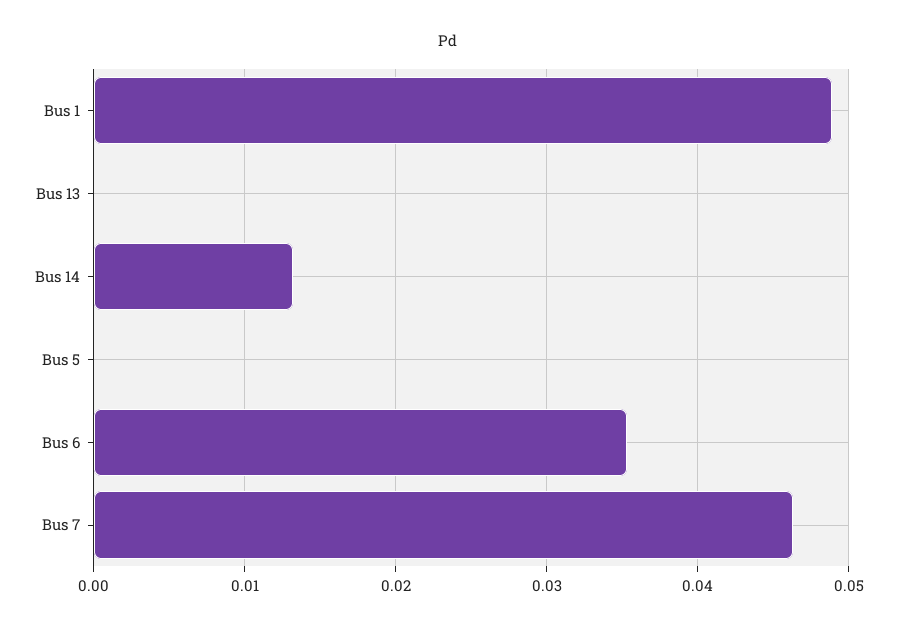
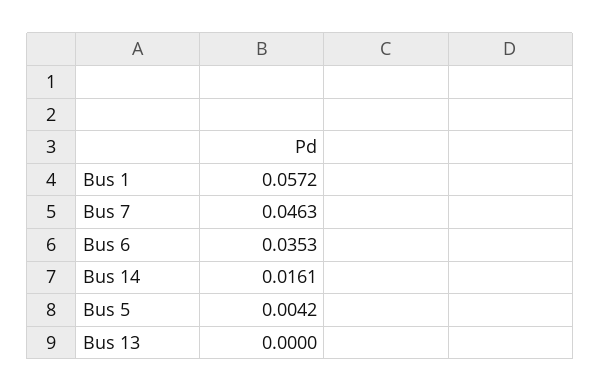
  {
-   "Bus 1": 0.049,
+   "Bus 1": 0.0572,
    "Bus 13": 0,
-   "Bus 14": 0.013,
+   "Bus 14": 0.0161,
-   "Bus 5": 0,
+   "Bus 5": 0.0042,
    "Bus 6": 0.0353,
    "Bus 7": 0.0463
  }

